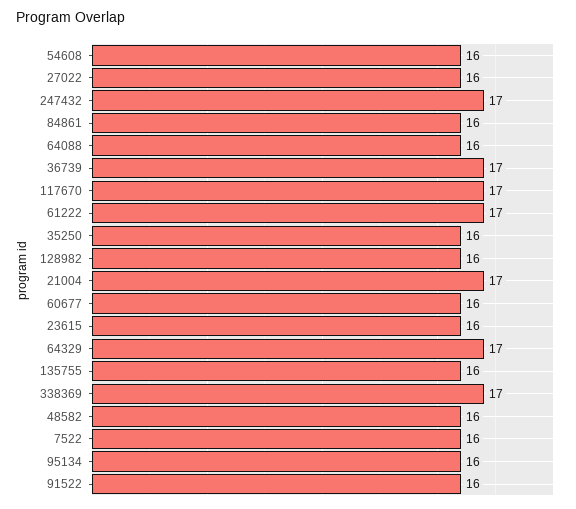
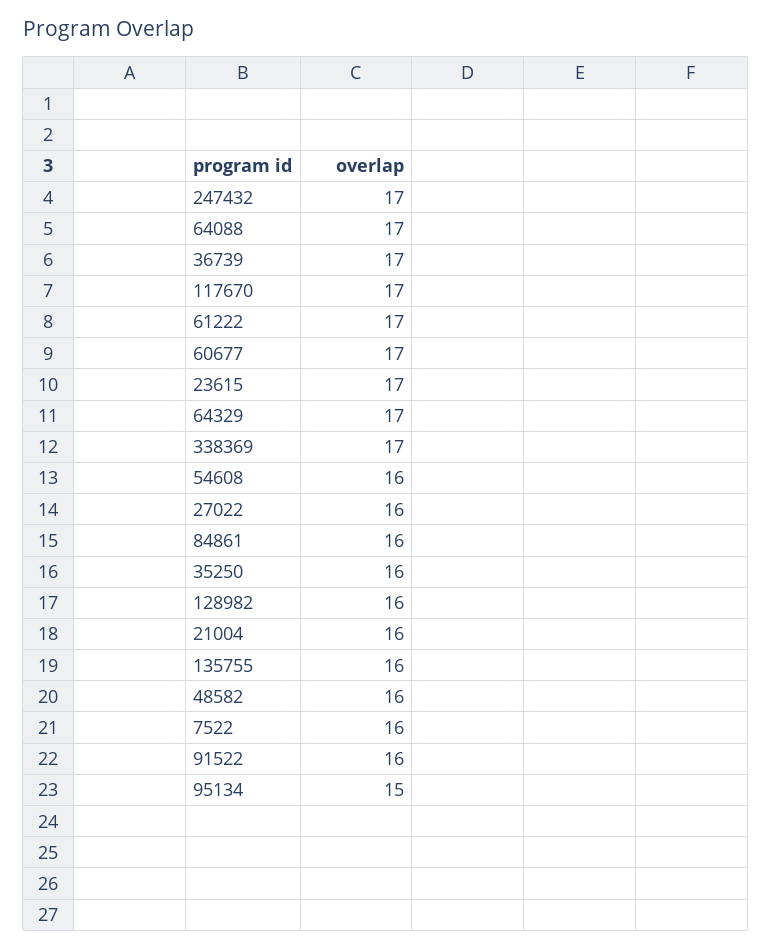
  {
    "54608": 16,
    "27022": 16,
    "247432": 17,
    "84861": 16,
-   "64088": 16,
+   "64088": 17,
    "36739": 17,
    "117670": 17,
    "61222": 17,
    "35250": 16,
    "128982": 16,
-   "21004": 17,
+   "21004": 16,
-   "60677": 16,
+   "60677": 17,
-   "23615": 16,
+   "23615": 17,
    "64329": 17,
    "135755": 16,
    "338369": 17,
    "48582": 16,
    "7522": 16,
-   "95134": 16,
+   "95134": 15,
    "91522": 16
  }

